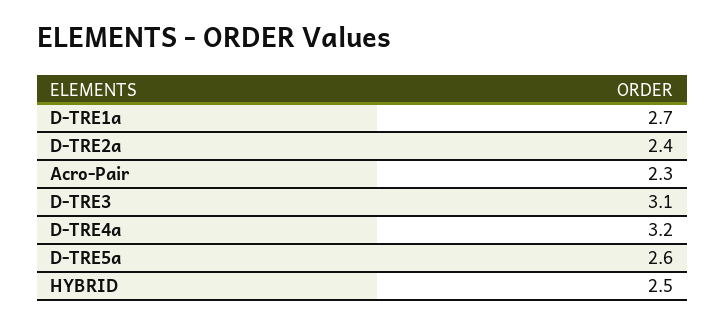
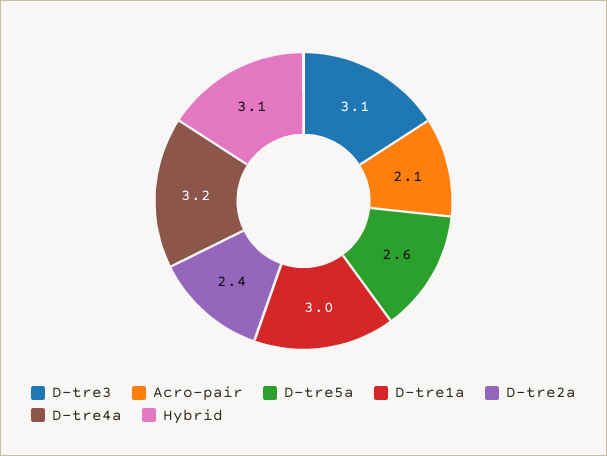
  {
-   "D-TRE1a": 2.7,
+   "D-TRE1a": 3,
    "D-TRE2a": 2.4,
-   "Acro-Pair": 2.3,
+   "Acro-Pair": 2.1,
    "D-TRE3": 3.1,
    "D-TRE4a": 3.2,
    "D-TRE5a": 2.6,
-   "HYBRID": 2.5
+   "HYBRID": 3.1
  }

